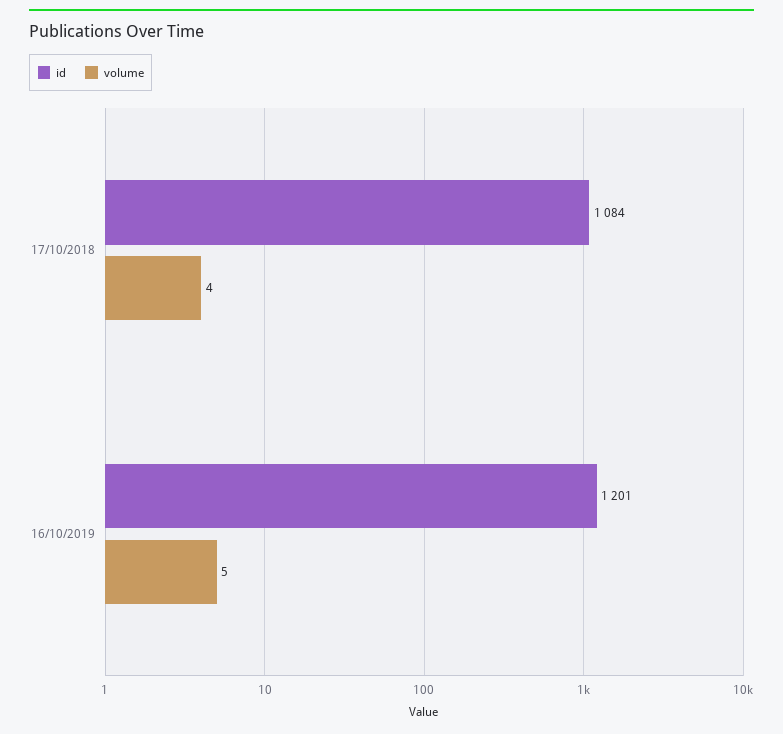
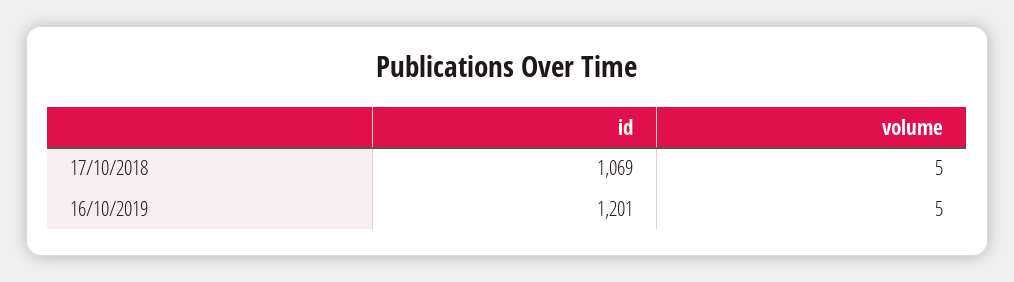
  {
    "id": {
-     "17/10/2018": 1084,
+     "17/10/2018": 1069,
      "16/10/2019": 1201
    },
    "volume": {
-     "17/10/2018": 4,
+     "17/10/2018": 5,
      "16/10/2019": 5
    }
  }

